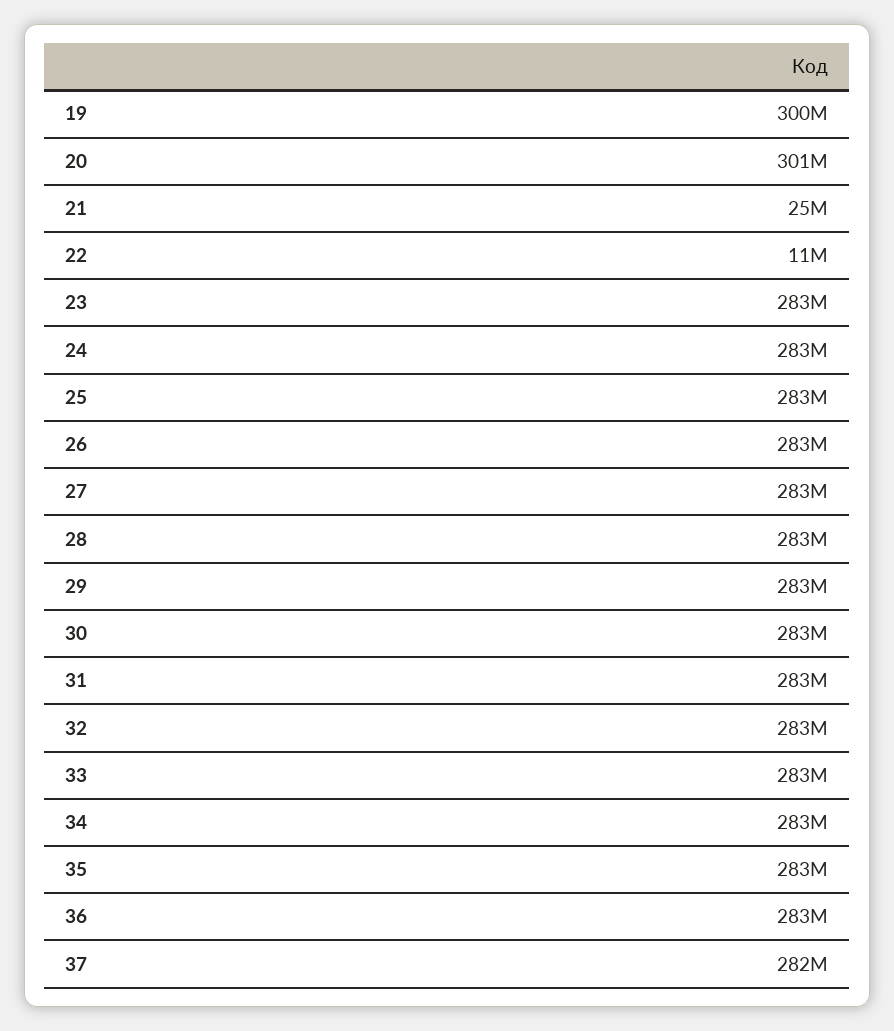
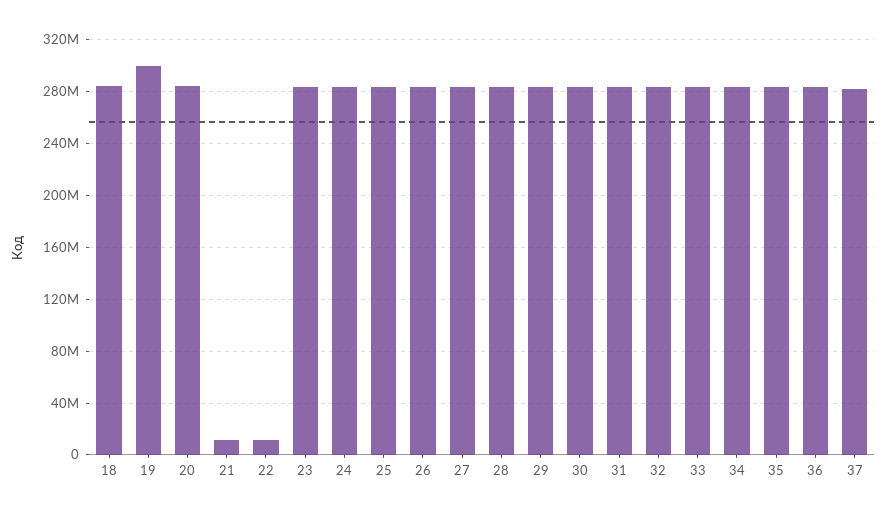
  {
    "19": 300000000,
-   "20": 301000000,
+   "20": 285000000,
-   "21": 25000000,
+   "21": 10000000,
    "22": 11000000,
    "23": 283000000,
    "24": 283000000,
    "25": 283000000,
    "26": 283000000,
    "27": 283000000,
    "28": 283000000,
    "29": 283000000,
    "30": 283000000,
    "31": 283000000,
    "32": 283000000,
    "33": 283000000,
    "34": 283000000,
    "35": 283000000,
    "36": 283000000,
-   "37": 282000000
+   "37": 282000000,
+   "18": 285000000
  }

